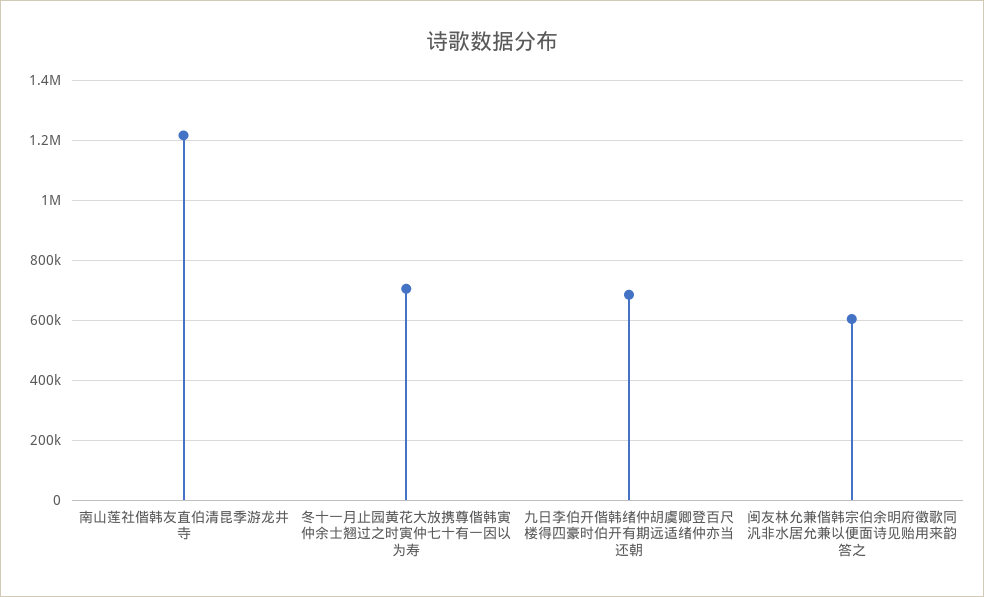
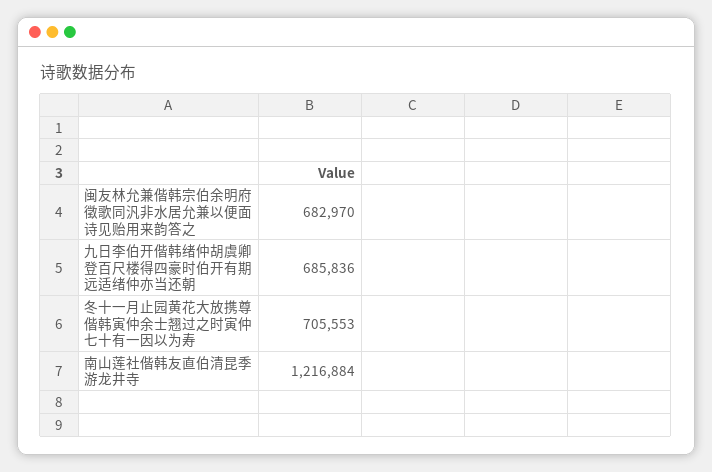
  {
    "南山莲社偕韩友直伯清昆季游龙井寺": 1216884,
    "冬十一月止园黄花大放携尊偕韩寅仲余士翘过之时寅仲七十有一因以为寿": 705553,
    "九日李伯开偕韩绪仲胡虞卿登百尺楼得四豪时伯开有期远适绪仲亦当还朝": 685836,
-   "闽友林允兼偕韩宗伯余明府徵歌同汎非水居允兼以便面诗见贻用来韵答之": 600000
+   "闽友林允兼偕韩宗伯余明府徵歌同汎非水居允兼以便面诗见贻用来韵答之": 682970
  }

